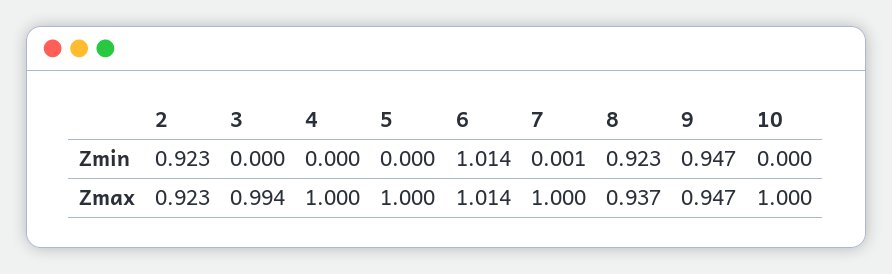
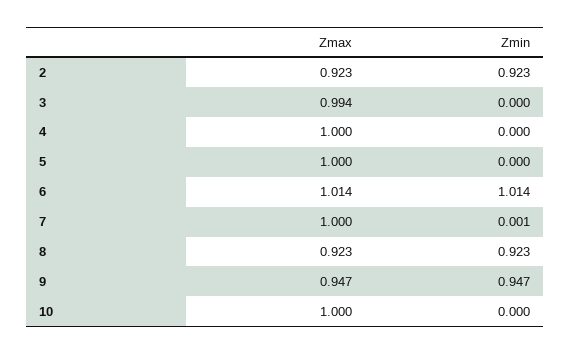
  {
    "2": {
      "Zmin": 0.923,
      "Zmax": 0.923
    },
    "3": {
      "Zmin": 0,
      "Zmax": 0.994
    },
    "4": {
      "Zmin": 0,
      "Zmax": 1
    },
    "5": {
      "Zmin": 0,
      "Zmax": 1
    },
    "6": {
      "Zmin": 1.014,
      "Zmax": 1.014
    },
    "7": {
      "Zmin": 0.001,
      "Zmax": 1
    },
    "8": {
      "Zmin": 0.923,
-     "Zmax": 0.937
+     "Zmax": 0.923
    },
    "9": {
      "Zmin": 0.947,
      "Zmax": 0.947
    },
    "10": {
      "Zmin": 0,
      "Zmax": 1
    }
  }

